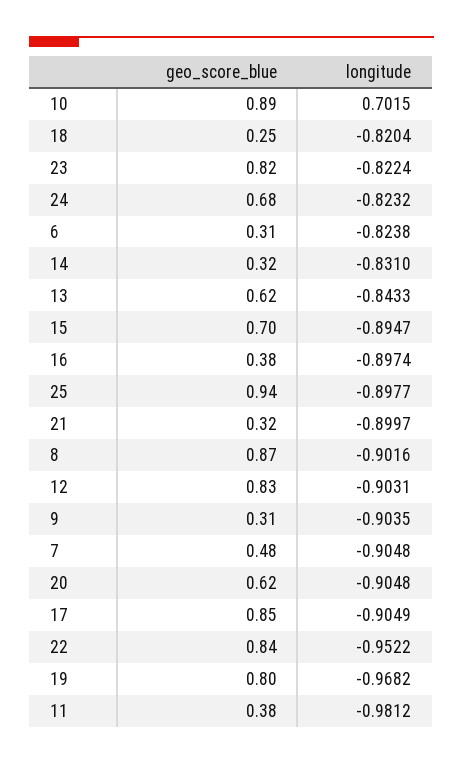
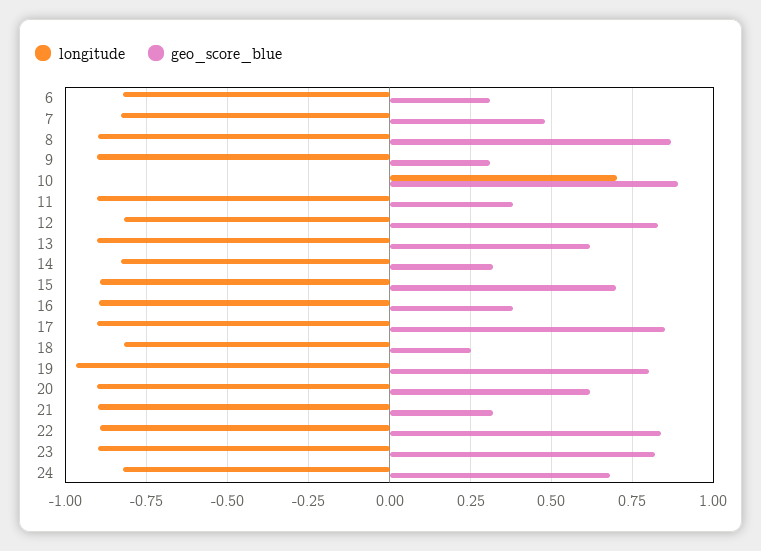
  {
    "geo_score_blue": {
      "10": 0.89,
      "18": 0.25,
      "23": 0.82,
      "24": 0.68,
      "6": 0.31,
      "14": 0.32,
      "13": 0.62,
      "15": 0.7,
      "16": 0.38,
-     "25": 0.94,
      "21": 0.32,
      "8": 0.87,
      "12": 0.83,
      "9": 0.31,
      "7": 0.48,
      "20": 0.62,
      "17": 0.85,
      "22": 0.84,
      "19": 0.8,
      "11": 0.38
    },
    "longitude": {
      "10": 0.7015,
      "18": -0.8204,
-     "23": -0.8224,
+     "23": -0.9,
      "24": -0.8232,
      "6": -0.8238,
      "14": -0.831,
-     "13": -0.8433,
+     "13": -0.9,
      "15": -0.8947,
      "16": -0.8974,
-     "25": -0.8977,
      "21": -0.8997,
      "8": -0.9016,
-     "12": -0.9031,
+     "12": -0.825,
      "9": -0.9035,
-     "7": -0.9048,
+     "7": -0.825,
      "20": -0.9048,
      "17": -0.9049,
-     "22": -0.9522,
+     "22": -0.9,
      "19": -0.9682,
-     "11": -0.9812
+     "11": -0.9
    }
  }

